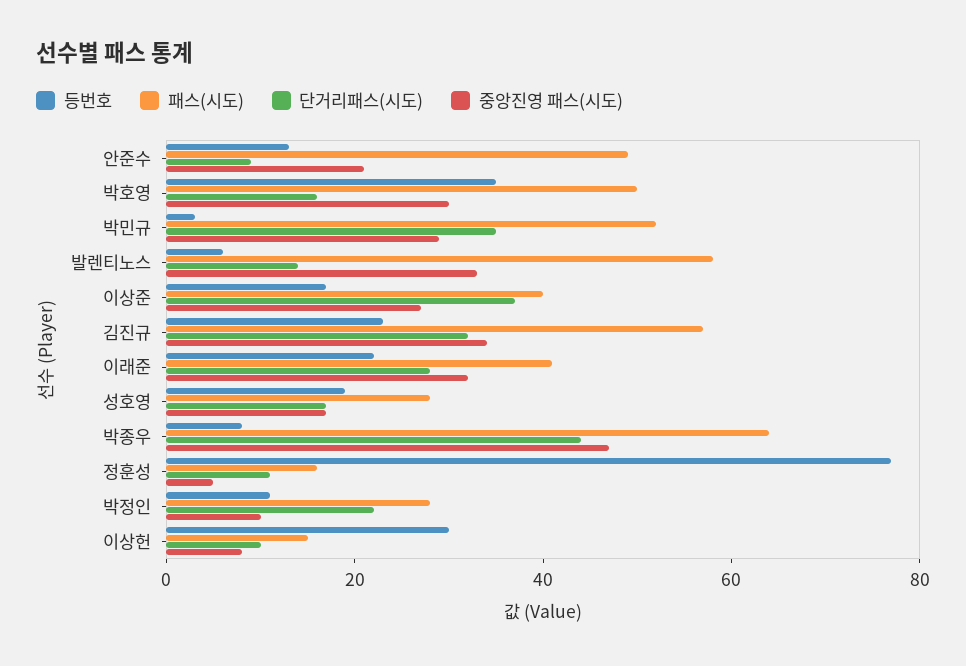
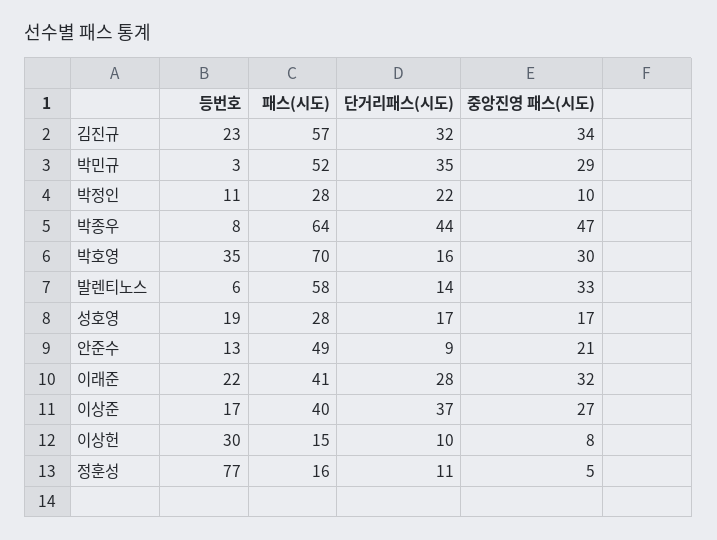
  {
    "등번호": {
      "안준수": 13,
      "박호영": 35,
      "박민규": 3,
      "발렌티노스": 6,
      "이상준": 17,
      "김진규": 23,
      "이래준": 22,
      "성호영": 19,
      "박종우": 8,
      "정훈성": 77,
      "박정인": 11,
      "이상헌": 30
    },
    "패스(시도)": {
      "안준수": 49,
-     "박호영": 50,
+     "박호영": 70,
      "박민규": 52,
      "발렌티노스": 58,
      "이상준": 40,
      "김진규": 57,
      "이래준": 41,
      "성호영": 28,
      "박종우": 64,
      "정훈성": 16,
      "박정인": 28,
      "이상헌": 15
    },
    "단거리패스(시도)": {
      "안준수": 9,
      "박호영": 16,
      "박민규": 35,
      "발렌티노스": 14,
      "이상준": 37,
      "김진규": 32,
      "이래준": 28,
      "성호영": 17,
      "박종우": 44,
      "정훈성": 11,
      "박정인": 22,
      "이상헌": 10
    },
    "중앙진영 패스(시도)": {
      "안준수": 21,
      "박호영": 30,
      "박민규": 29,
      "발렌티노스": 33,
      "이상준": 27,
      "김진규": 34,
      "이래준": 32,
      "성호영": 17,
      "박종우": 47,
      "정훈성": 5,
      "박정인": 10,
      "이상헌": 8
    }
  }

